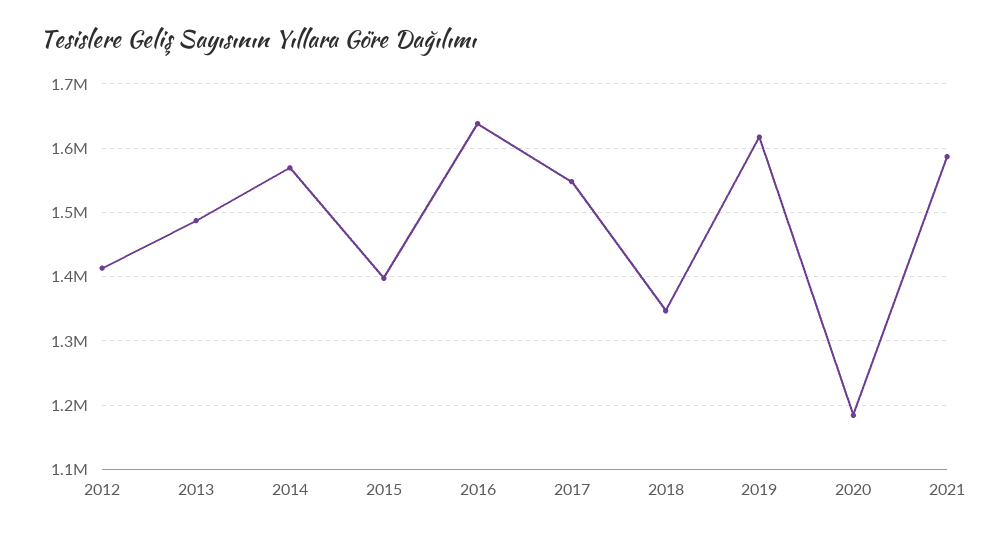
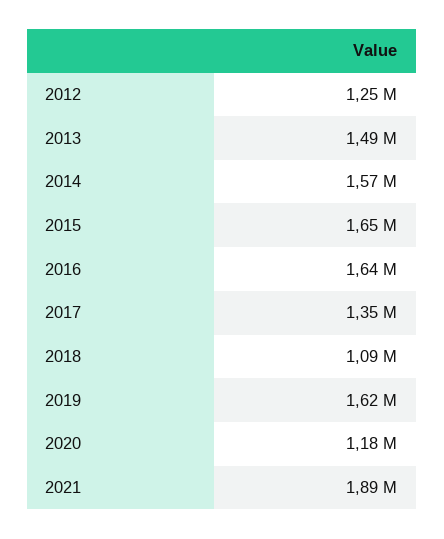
  {
-   "2012": 1410000,
+   "2012": 1250000,
    "2013": 1490000,
    "2014": 1570000,
-   "2015": 1400000,
+   "2015": 1650000,
    "2016": 1640000,
-   "2017": 1550000,
+   "2017": 1350000,
-   "2018": 1350000,
+   "2018": 1090000,
    "2019": 1620000,
    "2020": 1180000,
-   "2021": 1590000
+   "2021": 1890000
  }

